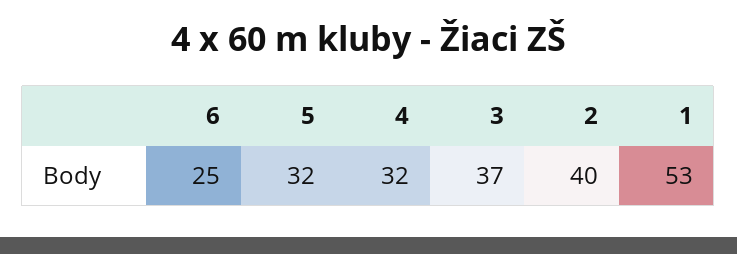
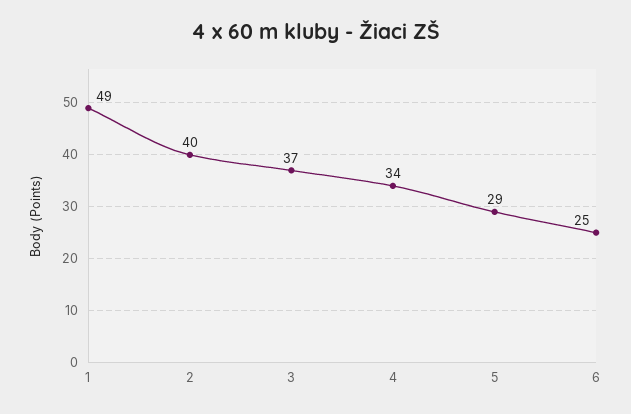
  {
    "6": 25,
-   "5": 32,
+   "5": 29,
-   "4": 32,
+   "4": 34,
    "3": 37,
    "2": 40,
-   "1": 53
+   "1": 49
  }

